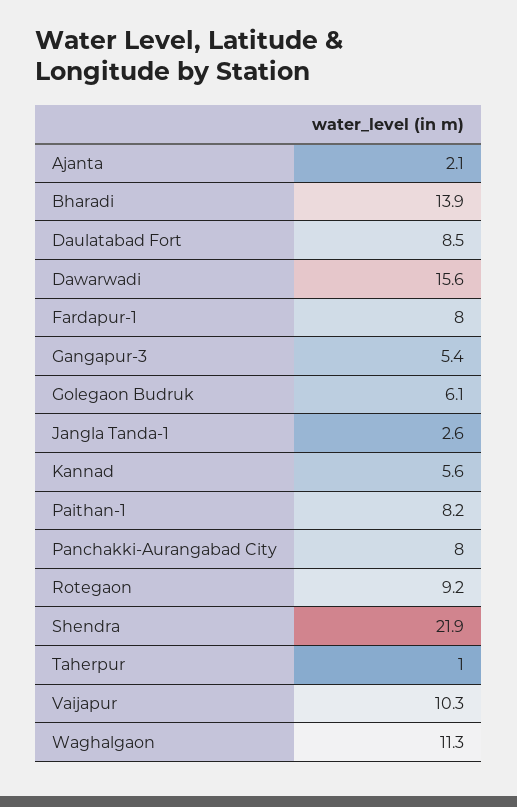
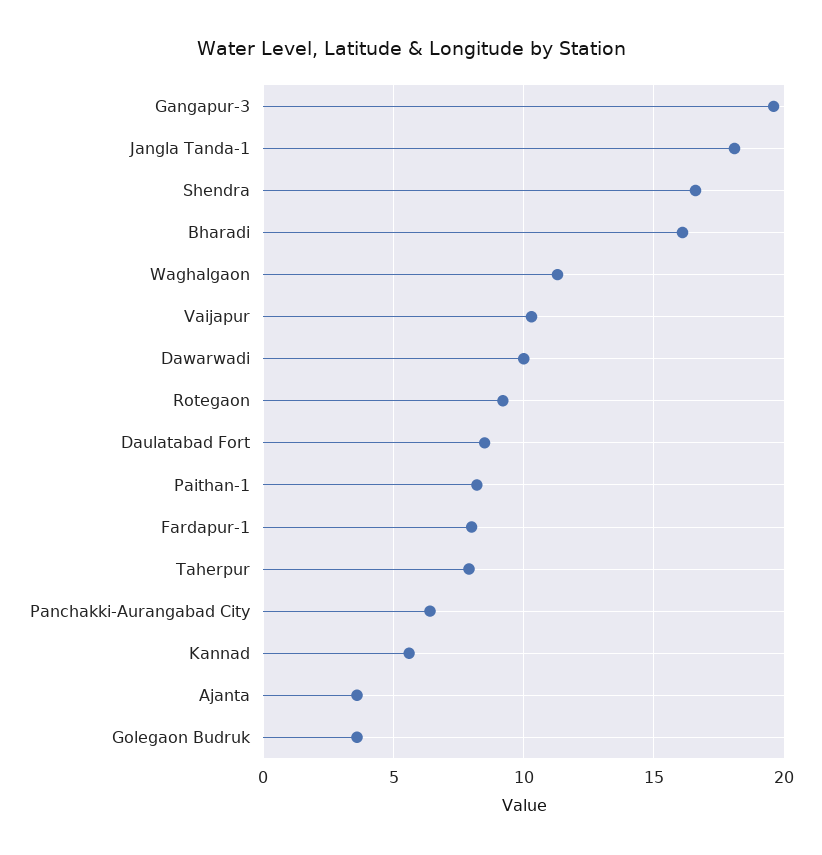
  {
-   "Ajanta": 2.1,
+   "Ajanta": 3.5,
-   "Bharadi": 13.9,
+   "Bharadi": 16,
    "Daulatabad Fort": 8.5,
-   "Dawarwadi": 15.6,
+   "Dawarwadi": 10,
    "Fardapur-1": 8,
-   "Gangapur-3": 5.4,
+   "Gangapur-3": 19.5,
-   "Golegaon Budruk": 6.1,
+   "Golegaon Budruk": 3.5,
-   "Jangla Tanda-1": 2.6,
+   "Jangla Tanda-1": 18,
    "Kannad": 5.6,
    "Paithan-1": 8.2,
-   "Panchakki-Aurangabad City": 8,
+   "Panchakki-Aurangabad City": 6.5,
    "Rotegaon": 9.2,
-   "Shendra": 21.9,
+   "Shendra": 16.5,
-   "Taherpur": 1,
+   "Taherpur": 8,
    "Vaijapur": 10.3,
    "Waghalgaon": 11.3
  }

